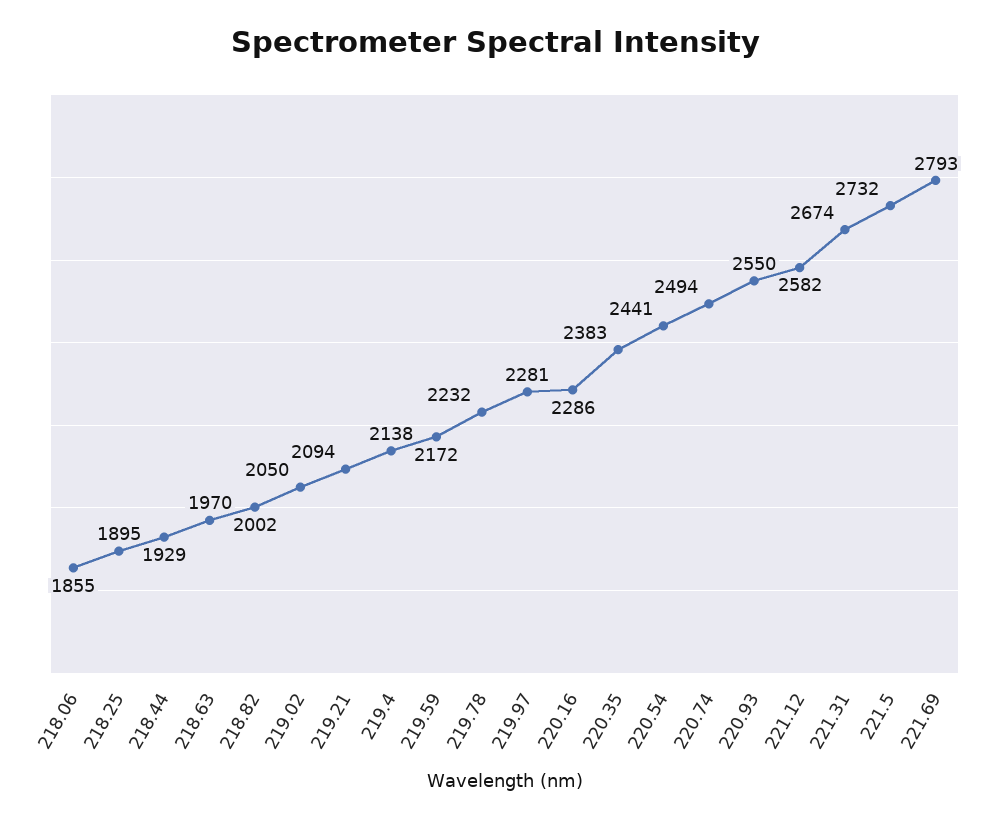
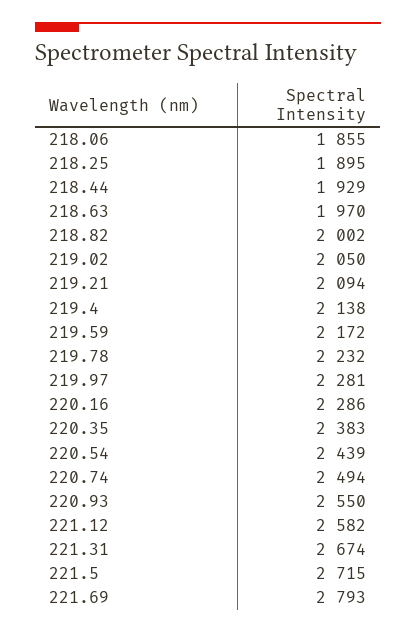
  {
    "218.06": 1855,
    "218.25": 1895,
    "218.44": 1929,
    "218.63": 1970,
    "218.82": 2002,
    "219.02": 2050,
    "219.21": 2094,
    "219.4": 2138,
    "219.59": 2172,
    "219.78": 2232,
    "219.97": 2281,
    "220.16": 2286,
    "220.35": 2383,
-   "220.54": 2441,
+   "220.54": 2439,
    "220.74": 2494,
    "220.93": 2550,
    "221.12": 2582,
    "221.31": 2674,
-   "221.5": 2732,
+   "221.5": 2715,
    "221.69": 2793
  }

